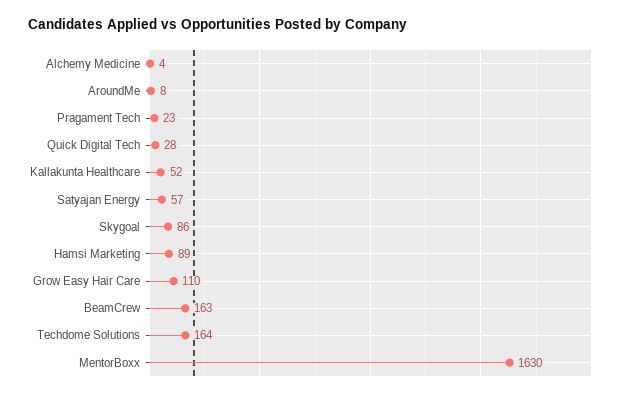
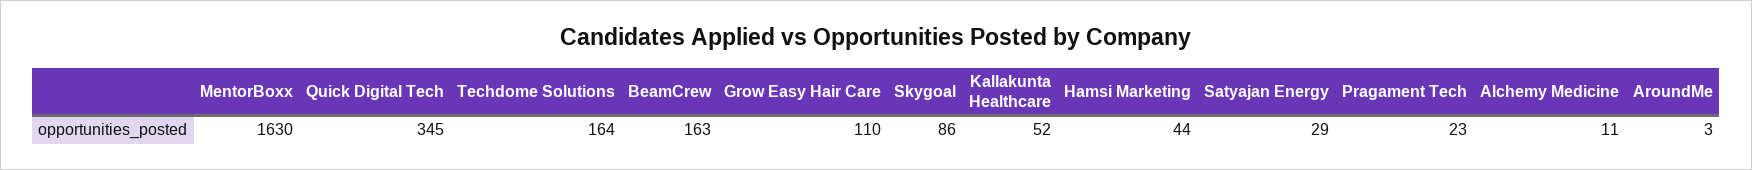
  {
-   "Alchemy Medicine": 4,
+   "Alchemy Medicine": 11,
-   "AroundMe": 8,
+   "AroundMe": 3,
    "Pragament Tech": 23,
-   "Quick Digital Tech": 28,
+   "Quick Digital Tech": 345,
    "Kallakunta Healthcare": 52,
-   "Satyajan Energy": 57,
+   "Satyajan Energy": 29,
    "Skygoal": 86,
-   "Hamsi Marketing": 89,
+   "Hamsi Marketing": 44,
    "Grow Easy Hair Care": 110,
    "BeamCrew": 163,
    "Techdome Solutions": 164,
    "MentorBoxx": 1630
  }

